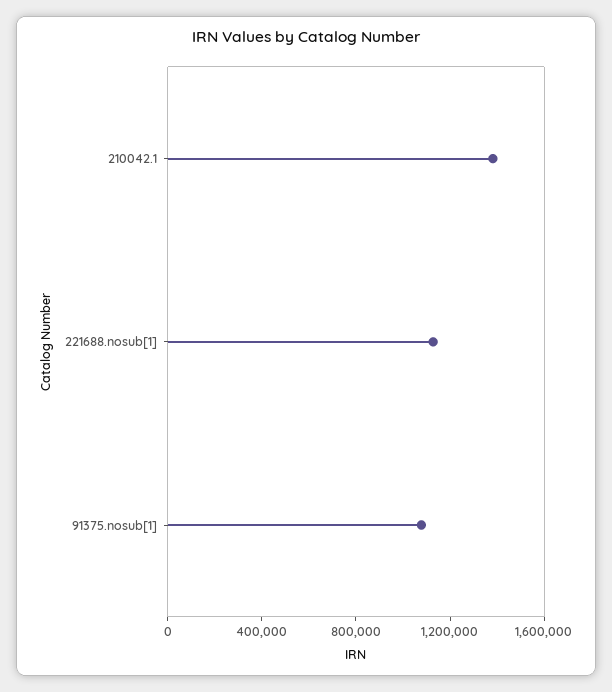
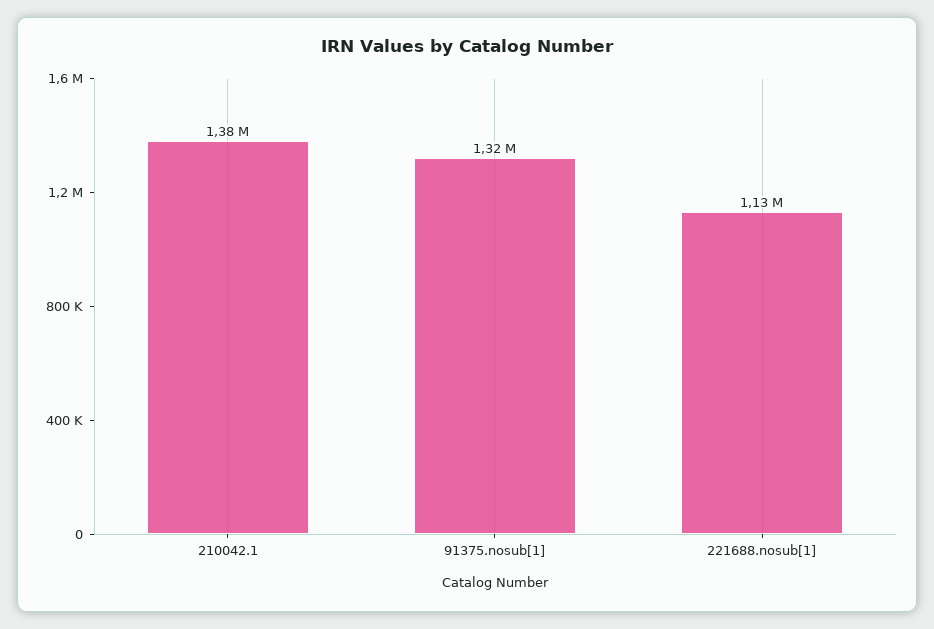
  {
    "210042.1": 1380000,
    "221688.nosub[1]": 1130000,
-   "91375.nosub[1]": 1100000
+   "91375.nosub[1]": 1320000
  }

